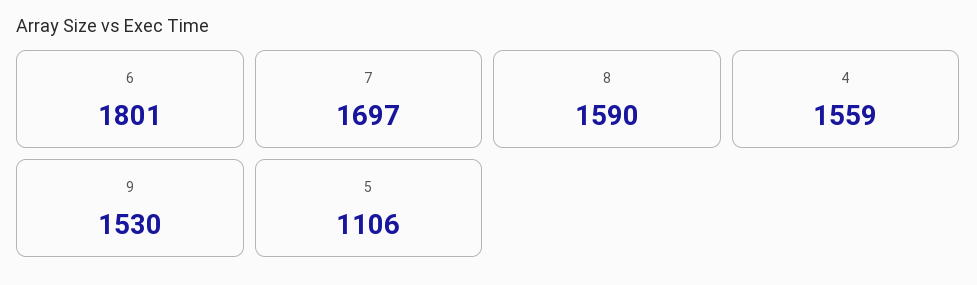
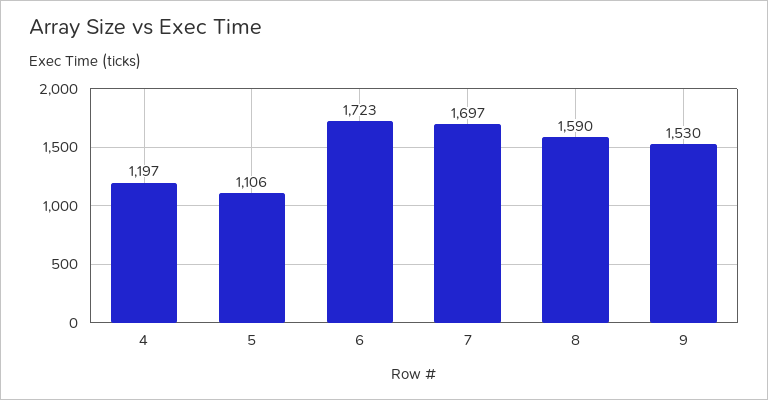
  {
-   "6": 1801,
+   "6": 1723,
    "7": 1697,
    "8": 1590,
-   "4": 1559,
+   "4": 1197,
    "9": 1530,
    "5": 1106
  }

